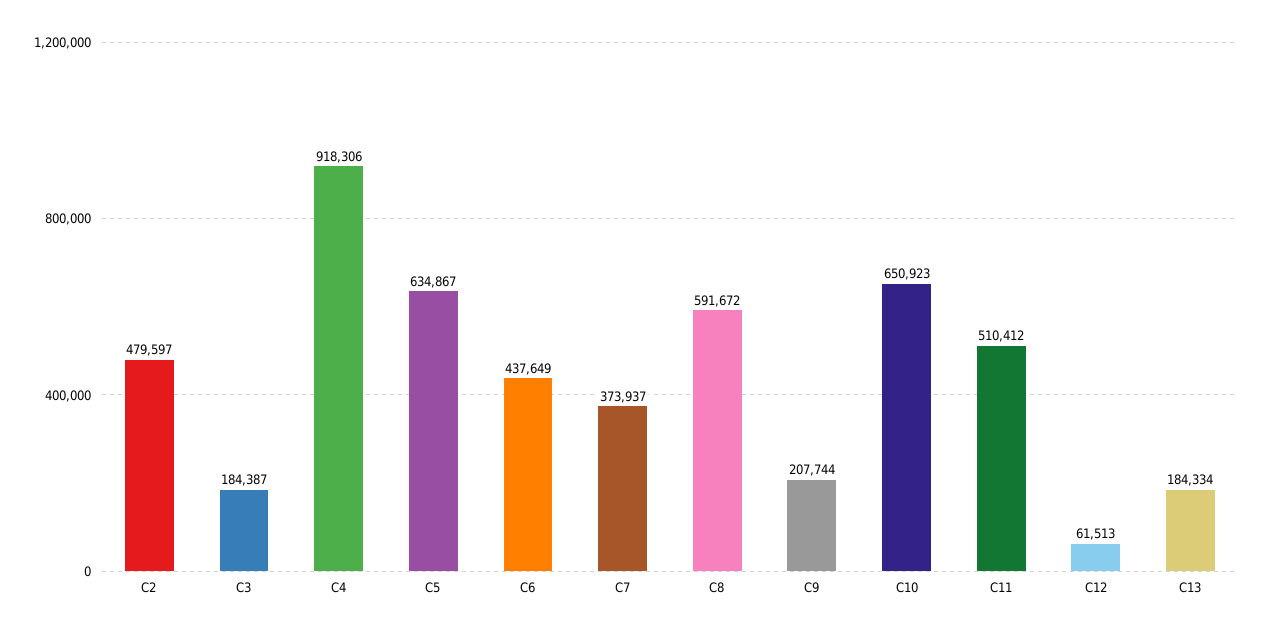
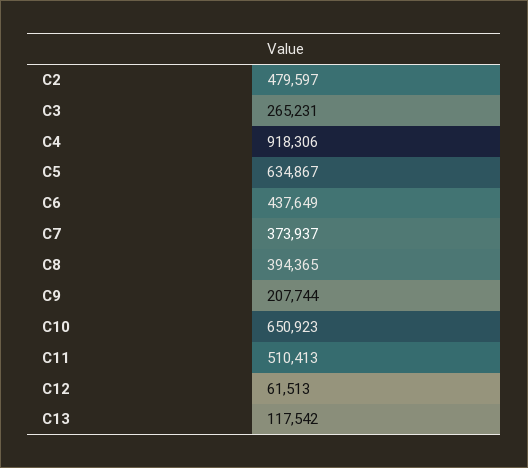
  {
    "C2": 479597,
-   "C3": 184387,
+   "C3": 265231,
    "C4": 918306,
    "C5": 634867,
    "C6": 437649,
    "C7": 373937,
-   "C8": 591672,
+   "C8": 394365,
    "C9": 207744,
    "C10": 650923,
-   "C11": 510412,
+   "C11": 510413,
    "C12": 61513,
-   "C13": 184334
+   "C13": 117542
  }

